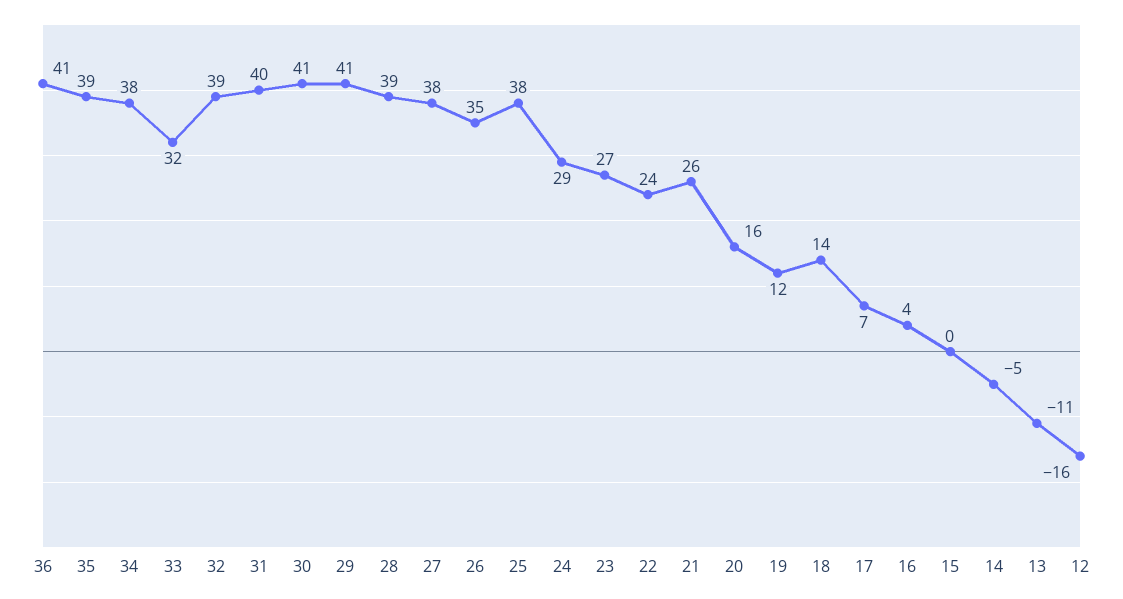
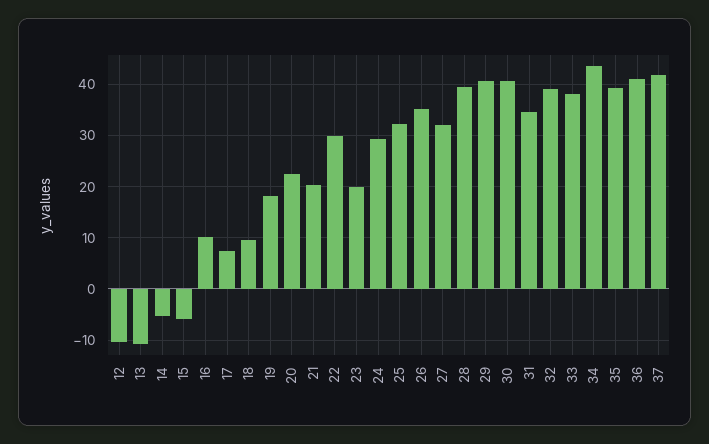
  {
    "36": 41,
    "35": 39,
-   "34": 38,
+   "34": 44,
-   "33": 32,
+   "33": 38,
    "32": 39,
-   "31": 40,
+   "31": 34,
    "30": 41,
    "29": 41,
    "28": 39,
-   "27": 38,
+   "27": 32,
    "26": 35,
-   "25": 38,
+   "25": 32,
    "24": 29,
-   "23": 27,
+   "23": 20,
-   "22": 24,
+   "22": 30,
-   "21": 26,
+   "21": 20,
-   "20": 16,
+   "20": 22,
-   "19": 12,
+   "19": 18,
-   "18": 14,
+   "18": 10,
    "17": 7,
-   "16": 4,
+   "16": 10,
-   "15": 0,
+   "15": -6,
    "14": -5,
    "13": -11,
-   "12": -16
+   "12": -10,
+   "37": 42
  }

